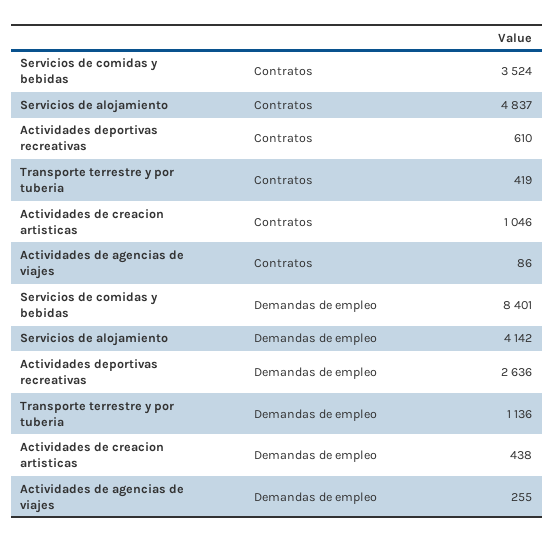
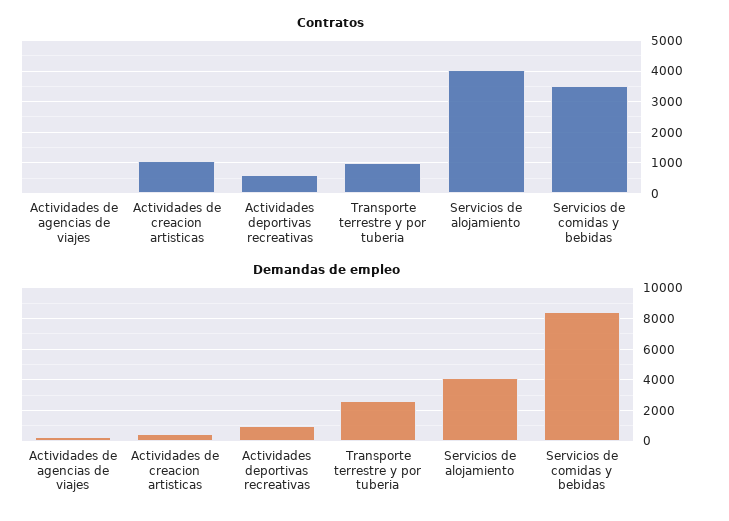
  {
    "Contratos": {
      "Servicios de comidas y bebidas": 3524,
-     "Servicios de alojamiento": 4837,
+     "Servicios de alojamiento": 4000,
      "Actividades deportivas recreativas": 610,
-     "Transporte terrestre y por tuberia": 419,
+     "Transporte terrestre y por tuberia": 1000,
      "Actividades de creacion artisticas": 1046,
      "Actividades de agencias de viajes": 86
    },
    "Demandas de empleo": {
      "Servicios de comidas y bebidas": 8401,
      "Servicios de alojamiento": 4142,
-     "Actividades deportivas recreativas": 2636,
+     "Actividades deportivas recreativas": 1000,
-     "Transporte terrestre y por tuberia": 1136,
+     "Transporte terrestre y por tuberia": 2500,
      "Actividades de creacion artisticas": 438,
      "Actividades de agencias de viajes": 255
    }
  }

